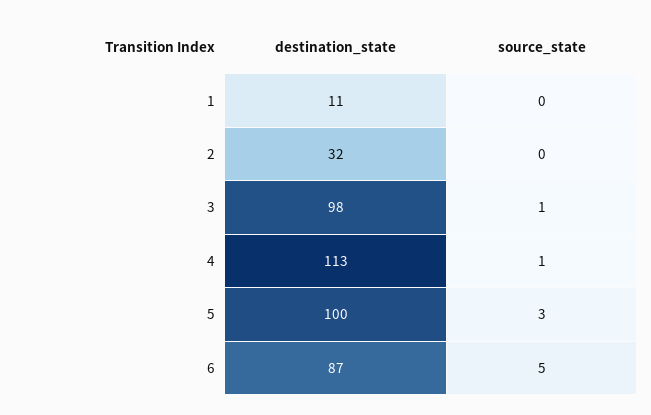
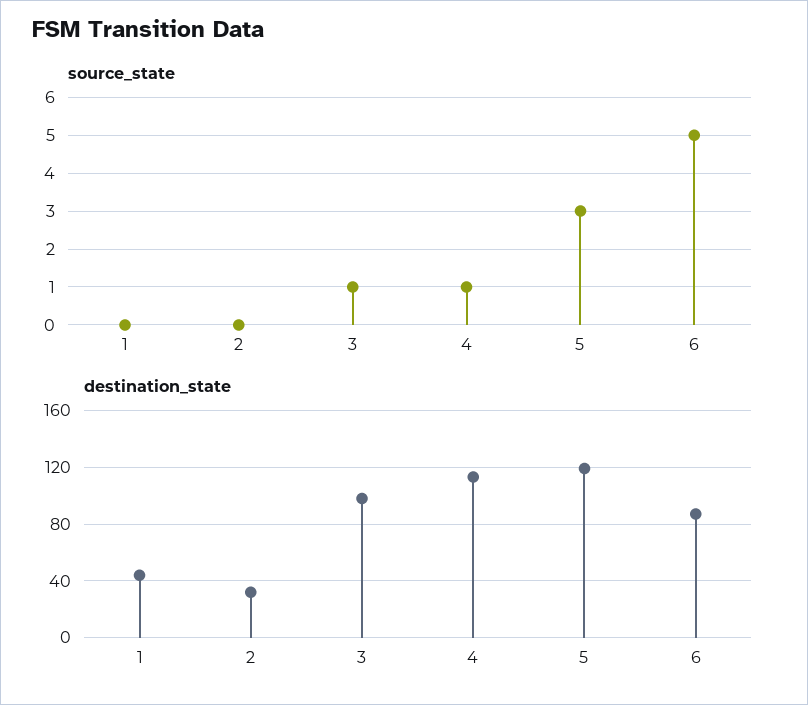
  {
    "destination_state": {
-     "1": 11,
+     "1": 45,
      "2": 32,
      "3": 98,
      "4": 113,
-     "5": 100,
+     "5": 120,
      "6": 87
    },
    "source_state": {
      "1": 0,
      "2": 0,
      "3": 1,
      "4": 1,
      "5": 3,
      "6": 5
    }
  }

